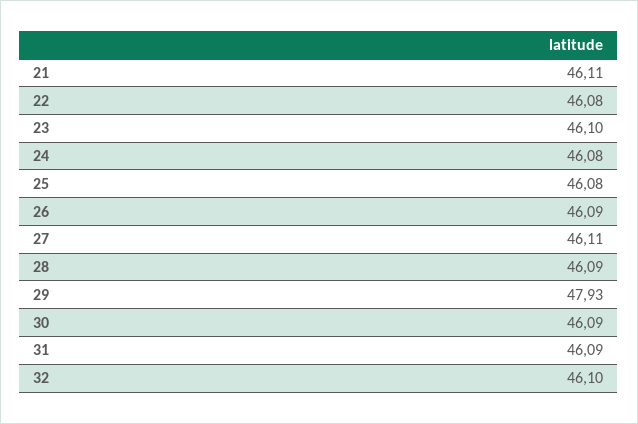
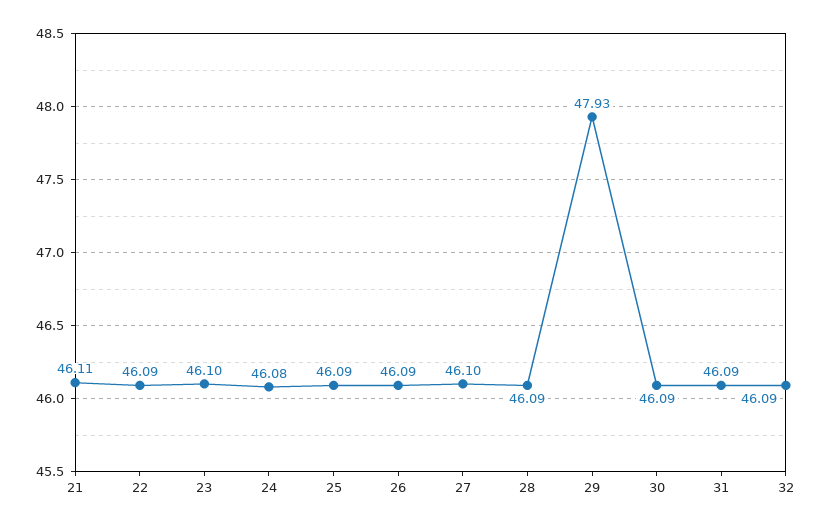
  {
    "21": 46.11,
-   "22": 46.08,
+   "22": 46.09,
    "23": 46.1,
    "24": 46.08,
-   "25": 46.08,
+   "25": 46.09,
    "26": 46.09,
-   "27": 46.11,
+   "27": 46.1,
    "28": 46.09,
    "29": 47.93,
    "30": 46.09,
    "31": 46.09,
-   "32": 46.1
+   "32": 46.09
  }

